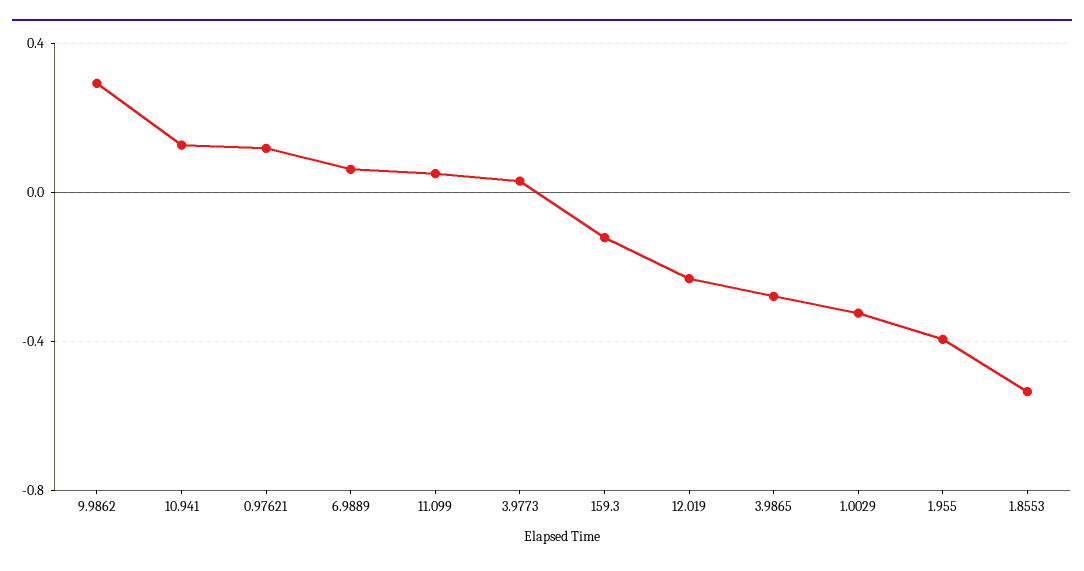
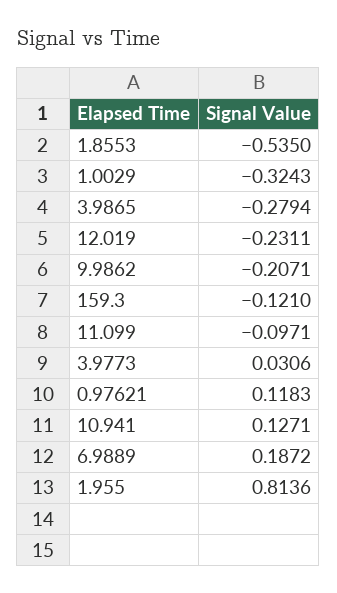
  {
-   "9.9862": 0.3,
+   "9.9862": -0.2071,
    "10.941": 0.1271,
    "0.97621": 0.1183,
-   "6.9889": 0.05,
+   "6.9889": 0.1872,
-   "11.099": 0.05,
+   "11.099": -0.0971,
    "3.9773": 0.0306,
    "159.3": -0.121,
    "12.019": -0.2311,
    "3.9865": -0.2794,
    "1.0029": -0.3243,
-   "1.955": -0.4,
+   "1.955": 0.8136,
    "1.8553": -0.535
  }

